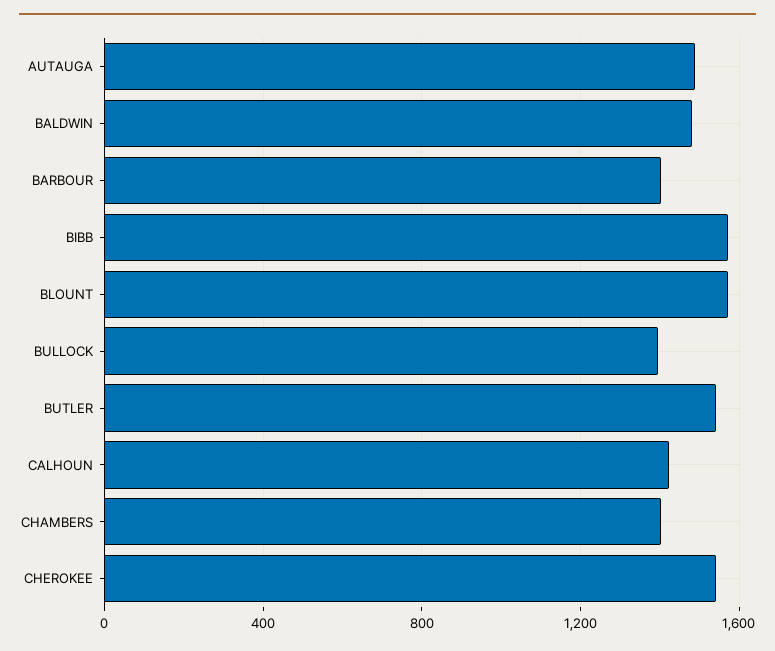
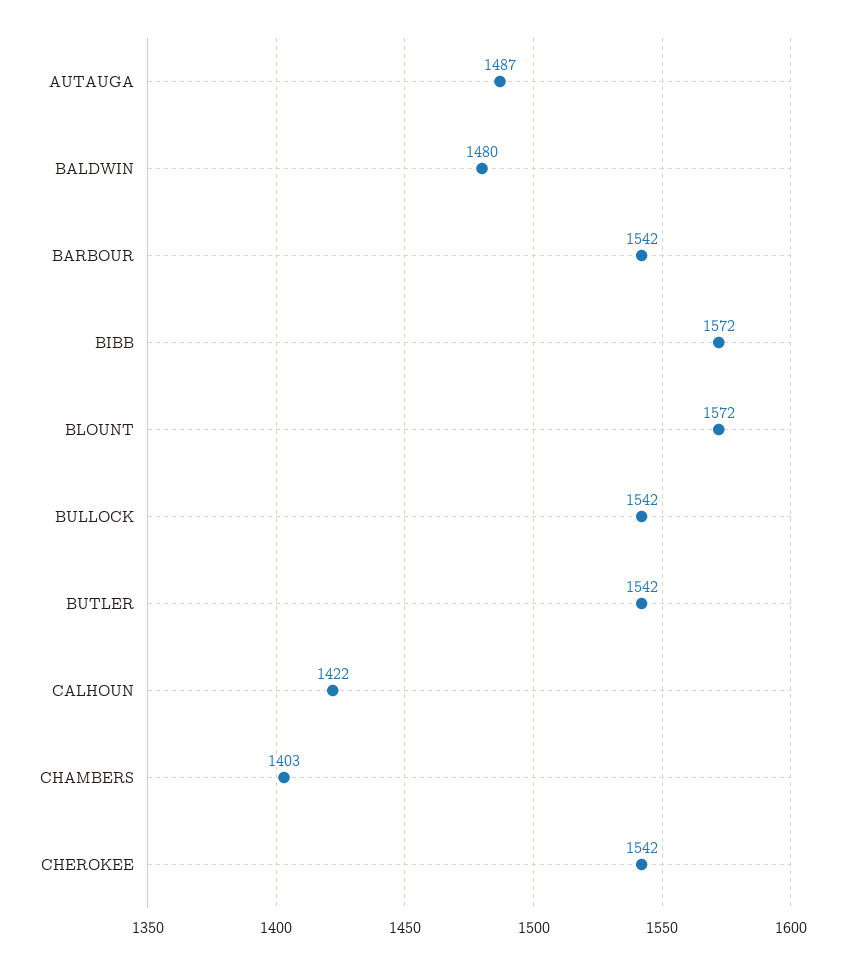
  {
    "AUTAUGA": 1487,
    "BALDWIN": 1480,
-   "BARBOUR": 1400,
+   "BARBOUR": 1542,
    "BIBB": 1572,
    "BLOUNT": 1572,
-   "BULLOCK": 1400,
+   "BULLOCK": 1542,
    "BUTLER": 1542,
    "CALHOUN": 1422,
    "CHAMBERS": 1403,
    "CHEROKEE": 1542
  }

